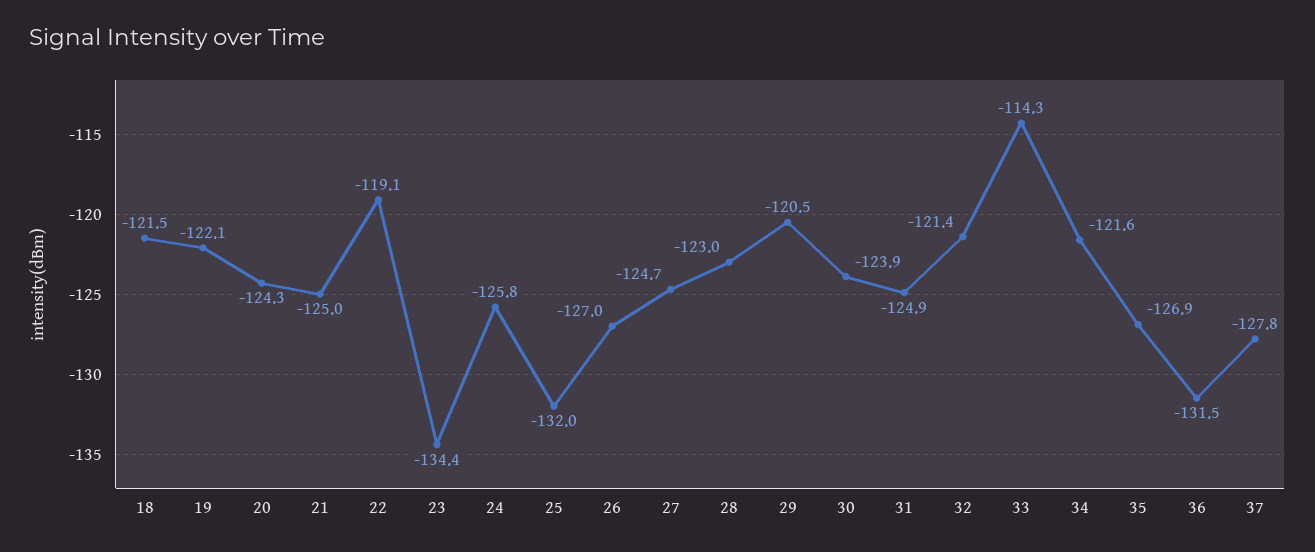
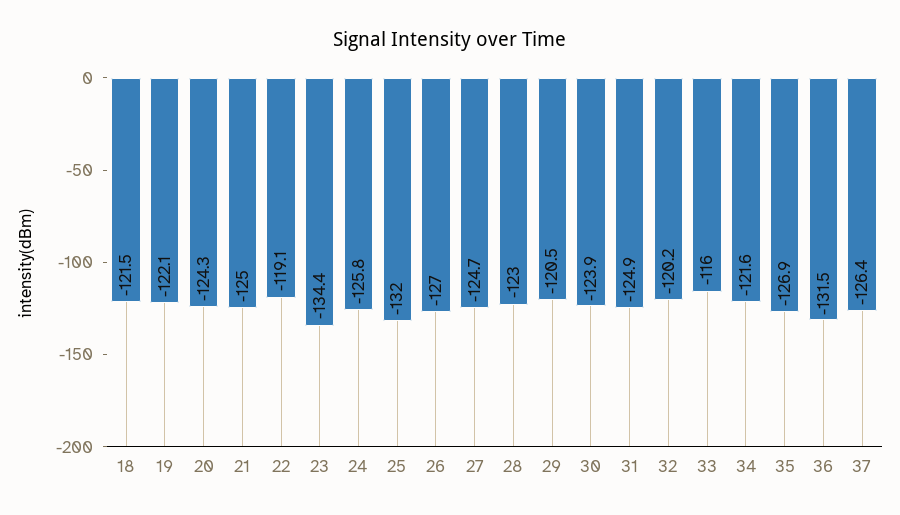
  {
    "18": -121.5,
    "19": -122.1,
    "20": -124.3,
    "21": -125,
    "22": -119.1,
    "23": -134.4,
    "24": -125.8,
    "25": -132,
    "26": -127,
    "27": -124.7,
    "28": -123,
    "29": -120.5,
    "30": -123.9,
    "31": -124.9,
-   "32": -121.4,
+   "32": -120.2,
-   "33": -114.3,
+   "33": -116,
    "34": -121.6,
    "35": -126.9,
    "36": -131.5,
-   "37": -127.8
+   "37": -126.4
  }

